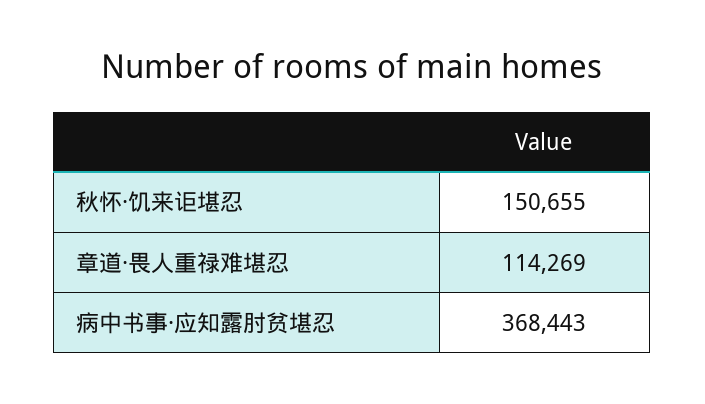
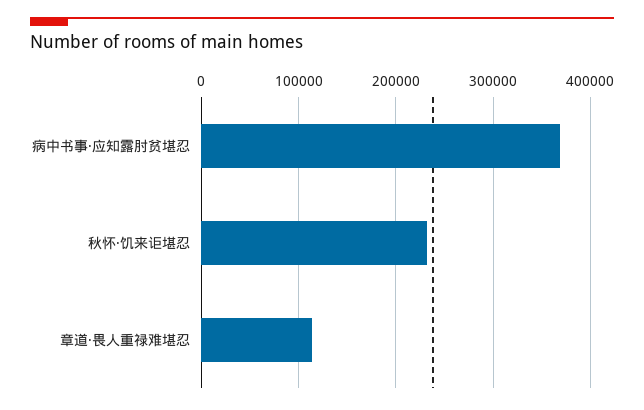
  {
-   "秋怀·饥来讵堪忍": 150655,
+   "秋怀·饥来讵堪忍": 230000,
    "章道·畏人重禄难堪忍": 114269,
    "病中书事·应知露肘贫堪忍": 368443
  }

